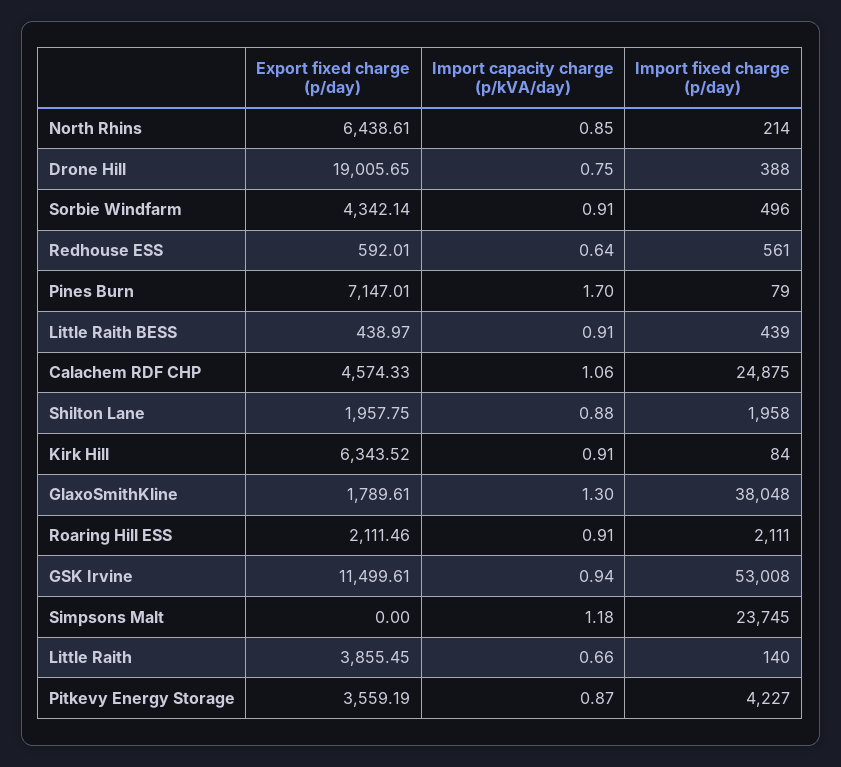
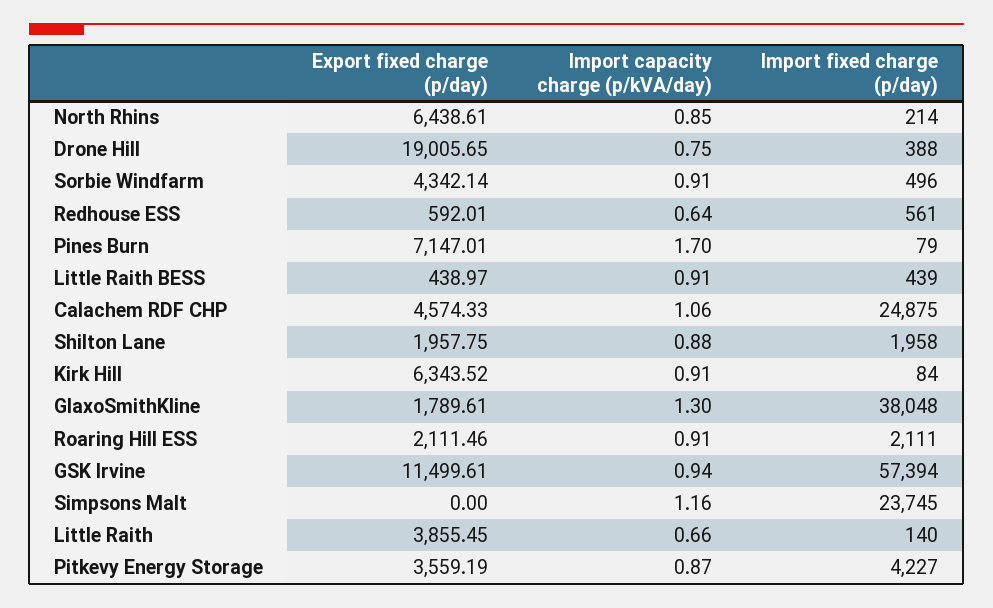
  {
    "Export fixed charge (p/day)": {
      "North Rhins": 6438.61,
      "Drone Hill": 19005.65,
      "Sorbie Windfarm": 4342.14,
      "Redhouse ESS": 592.01,
      "Pines Burn": 7147.01,
      "Little Raith BESS": 438.97,
      "Calachem RDF CHP": 4574.33,
      "Shilton Lane": 1957.75,
      "Kirk Hill": 6343.52,
      "GlaxoSmithKline": 1789.61,
      "Roaring Hill ESS": 2111.46,
      "GSK Irvine": 11499.61,
      "Simpsons Malt": 0,
      "Little Raith": 3855.45,
      "Pitkevy Energy Storage": 3559.19
    },
    "Import capacity charge (p/kVA/day)": {
      "North Rhins": 0.85,
      "Drone Hill": 0.75,
      "Sorbie Windfarm": 0.91,
      "Redhouse ESS": 0.64,
      "Pines Burn": 1.7,
      "Little Raith BESS": 0.91,
      "Calachem RDF CHP": 1.06,
      "Shilton Lane": 0.88,
      "Kirk Hill": 0.91,
      "GlaxoSmithKline": 1.3,
      "Roaring Hill ESS": 0.91,
      "GSK Irvine": 0.94,
-     "Simpsons Malt": 1.18,
+     "Simpsons Malt": 1.16,
      "Little Raith": 0.66,
      "Pitkevy Energy Storage": 0.87
    },
    "Import fixed charge (p/day)": {
      "North Rhins": 214,
      "Drone Hill": 388,
      "Sorbie Windfarm": 496,
      "Redhouse ESS": 561,
      "Pines Burn": 79,
      "Little Raith BESS": 439,
      "Calachem RDF CHP": 24875,
      "Shilton Lane": 1958,
      "Kirk Hill": 84,
      "GlaxoSmithKline": 38048,
      "Roaring Hill ESS": 2111,
-     "GSK Irvine": 53008,
+     "GSK Irvine": 57394,
      "Simpsons Malt": 23745,
      "Little Raith": 140,
      "Pitkevy Energy Storage": 4227
    }
  }

